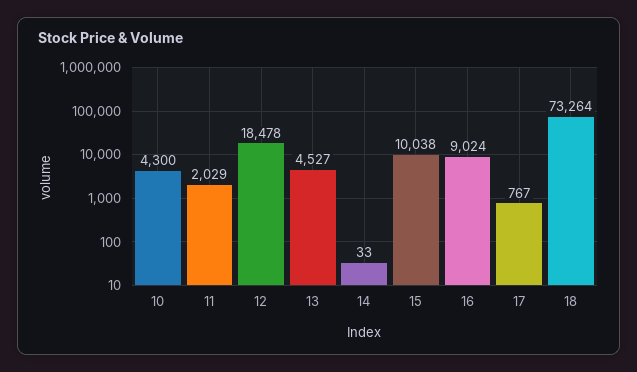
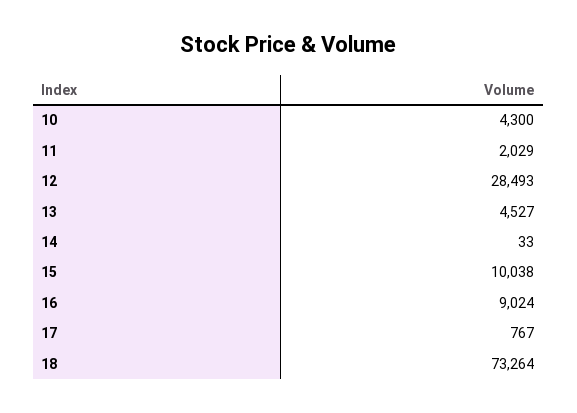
  {
    "10": 4300,
    "11": 2029,
-   "12": 18478,
+   "12": 28493,
    "13": 4527,
    "14": 33,
    "15": 10038,
    "16": 9024,
    "17": 767,
    "18": 73264
  }

